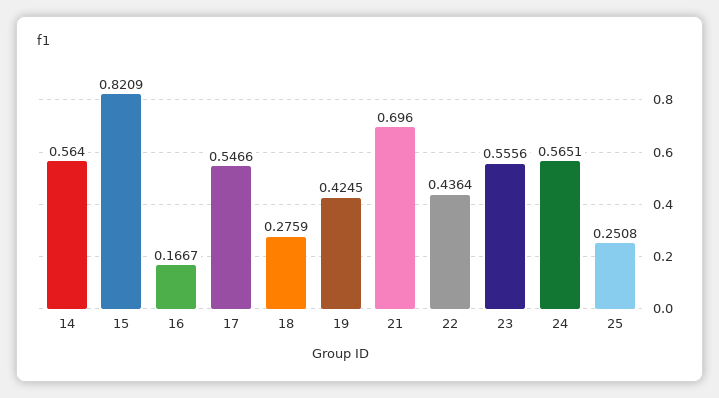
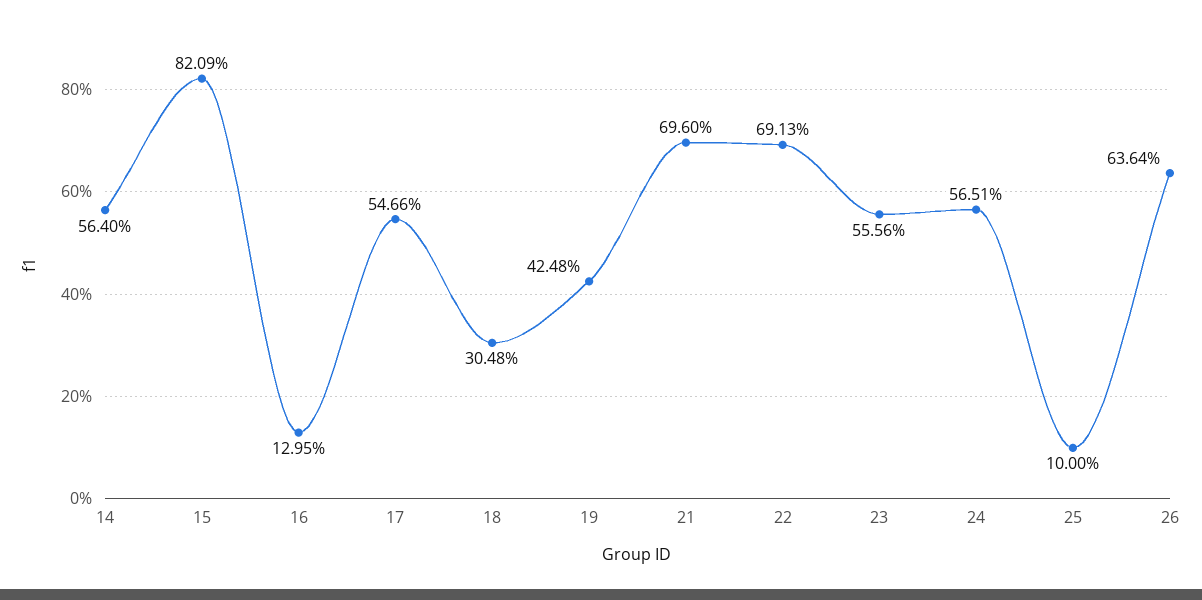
  {
    "14": 0.564,
    "15": 0.8209,
-   "16": 0.1667,
+   "16": 0.1295,
    "17": 0.5466,
-   "18": 0.2759,
+   "18": 0.3048,
-   "19": 0.4245,
+   "19": 0.4248,
    "21": 0.696,
-   "22": 0.4364,
+   "22": 0.6913,
    "23": 0.5556,
    "24": 0.5651,
-   "25": 0.2508
+   "25": 0.1,
+   "26": 0.6364
  }

